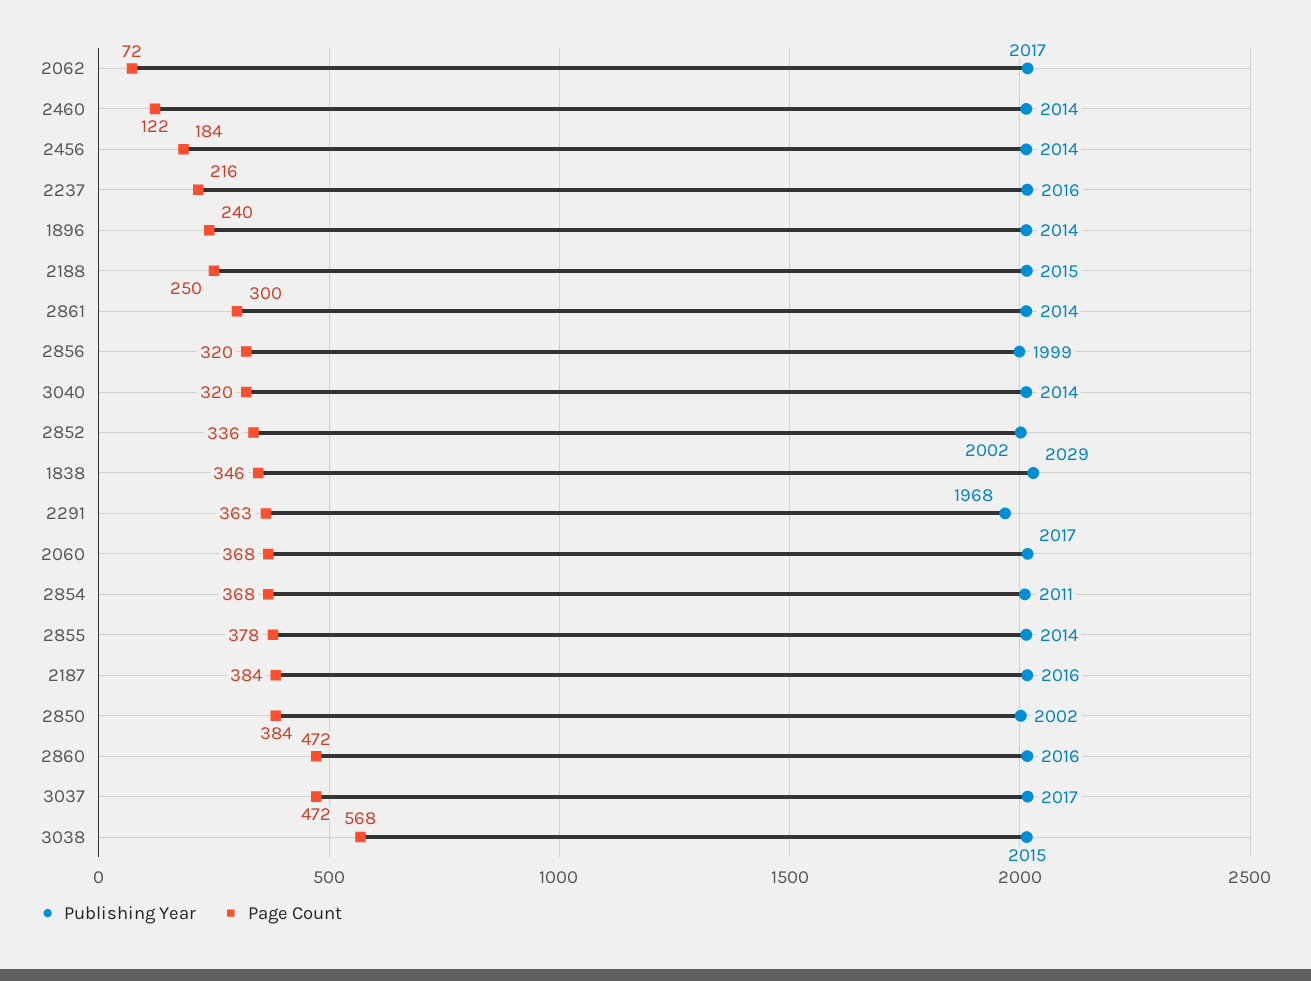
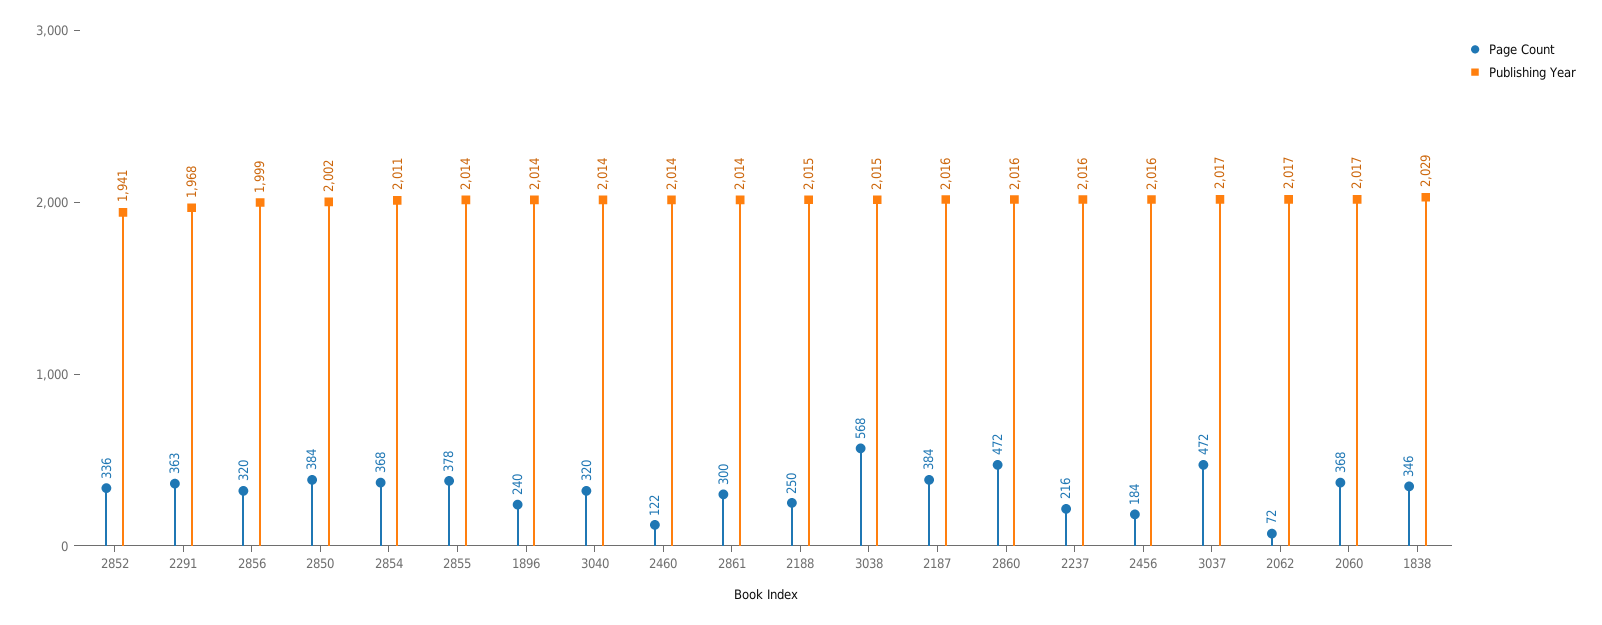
  {
    "Publishing Year": {
      "2062": 2017,
      "2460": 2014,
-     "2456": 2014,
+     "2456": 2016,
      "2237": 2016,
      "1896": 2014,
      "2188": 2015,
      "2861": 2014,
      "2856": 1999,
      "3040": 2014,
-     "2852": 2002,
+     "2852": 1941,
      "1838": 2029,
      "2291": 1968,
      "2060": 2017,
      "2854": 2011,
      "2855": 2014,
      "2187": 2016,
      "2850": 2002,
      "2860": 2016,
      "3037": 2017,
      "3038": 2015
    },
    "Page Count": {
      "2062": 72,
      "2460": 122,
      "2456": 184,
      "2237": 216,
      "1896": 240,
      "2188": 250,
      "2861": 300,
      "2856": 320,
      "3040": 320,
      "2852": 336,
      "1838": 346,
      "2291": 363,
      "2060": 368,
      "2854": 368,
      "2855": 378,
      "2187": 384,
      "2850": 384,
      "2860": 472,
      "3037": 472,
      "3038": 568
    }
  }

